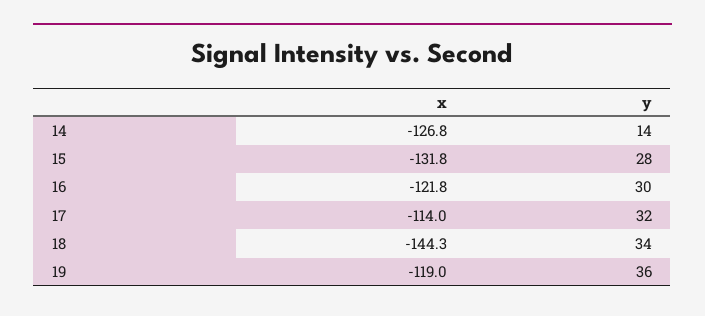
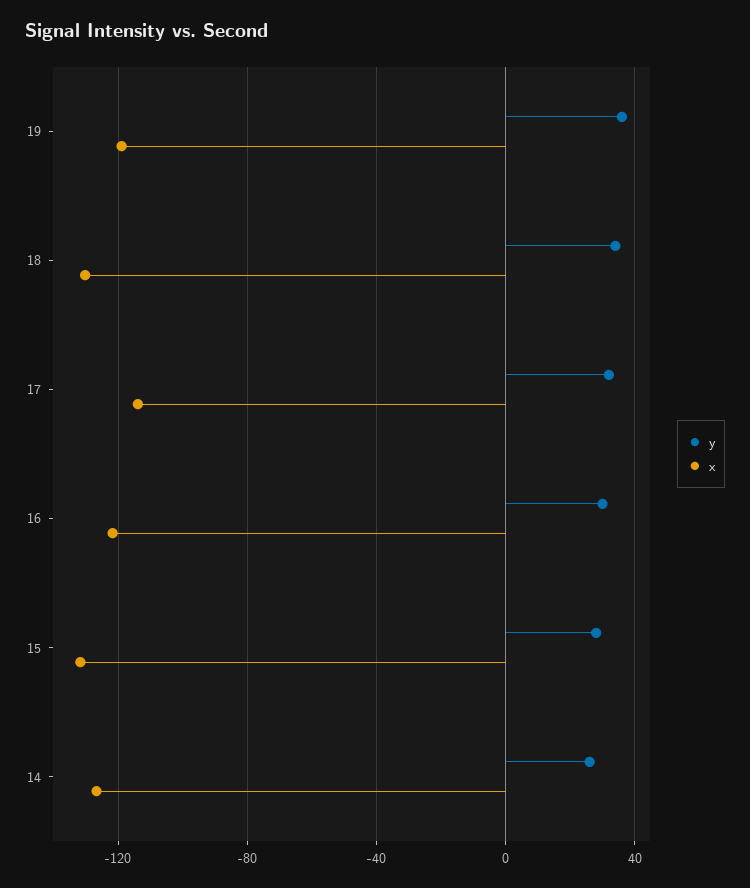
  {
    "x": {
      "14": -126.8,
      "15": -131.8,
      "16": -121.8,
      "17": -114,
-     "18": -144.3,
+     "18": -130,
      "19": -119
    },
    "y": {
-     "14": 14,
+     "14": 25,
      "15": 28,
      "16": 30,
      "17": 32,
      "18": 34,
      "19": 36
    }
  }

